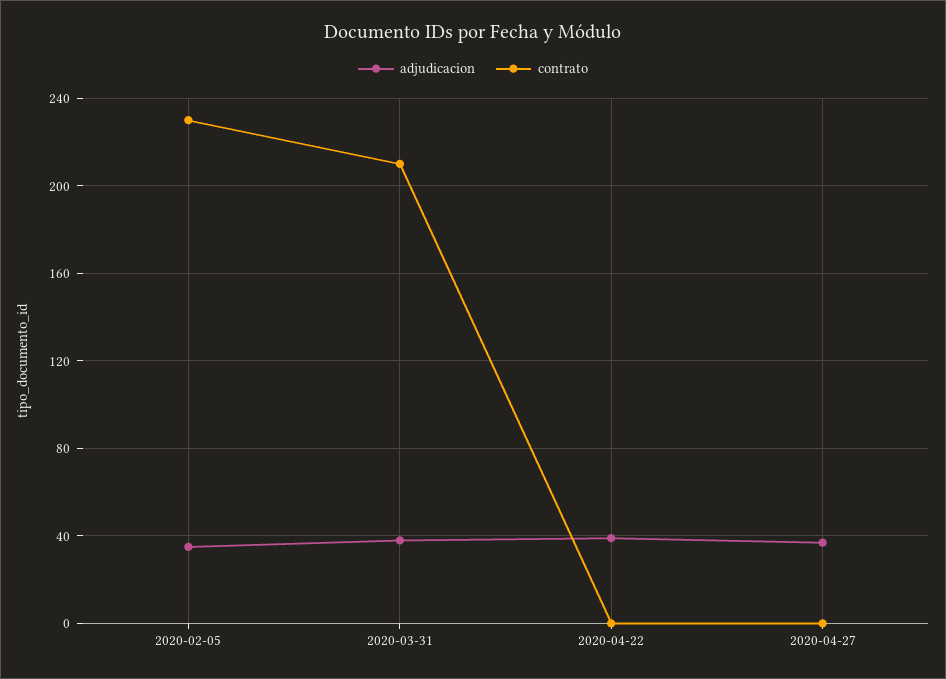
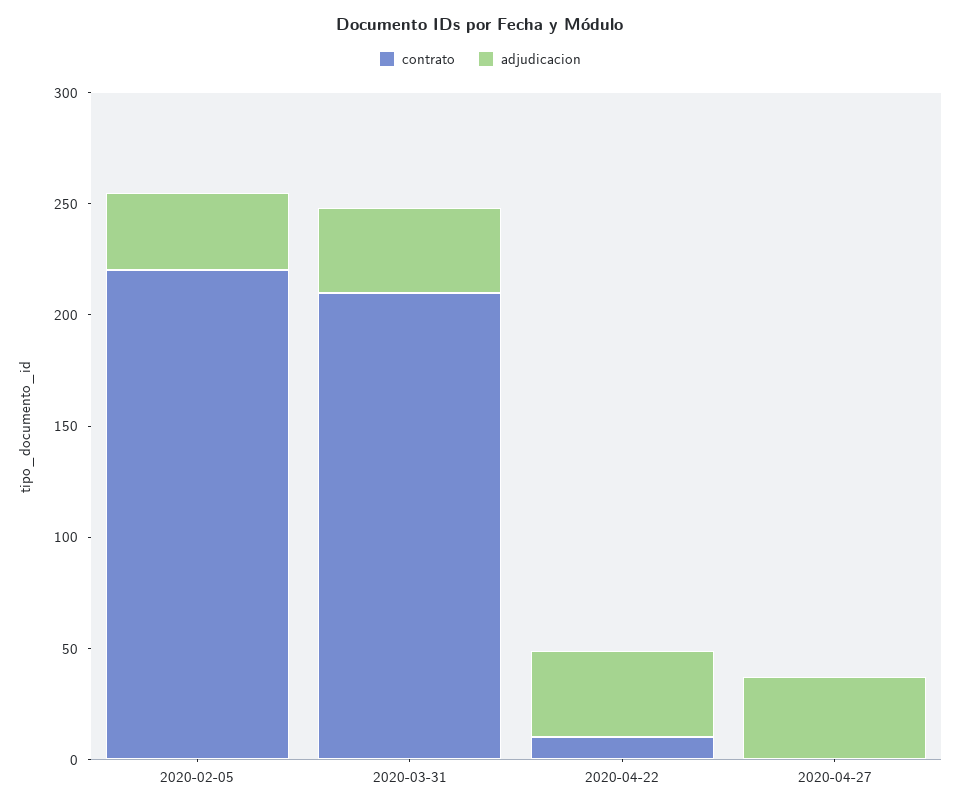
  {
    "adjudicacion": {
      "2020-02-05": 35,
      "2020-03-31": 40,
      "2020-04-22": 40,
      "2020-04-27": 35
    },
    "contrato": {
-     "2020-02-05": 230,
+     "2020-02-05": 220,
      "2020-03-31": 210,
-     "2020-04-22": 0,
+     "2020-04-22": 10,
      "2020-04-27": 0
    }
  }

